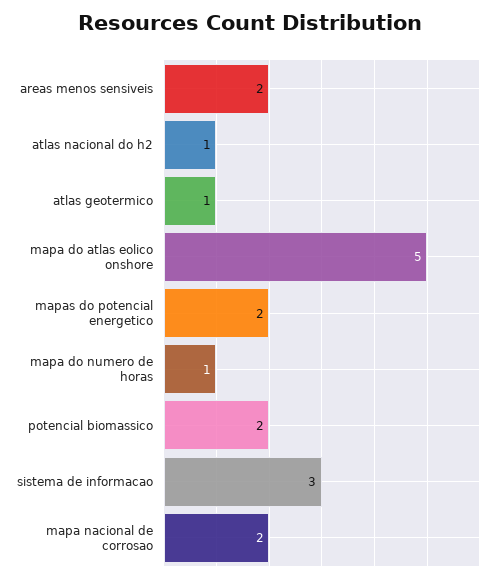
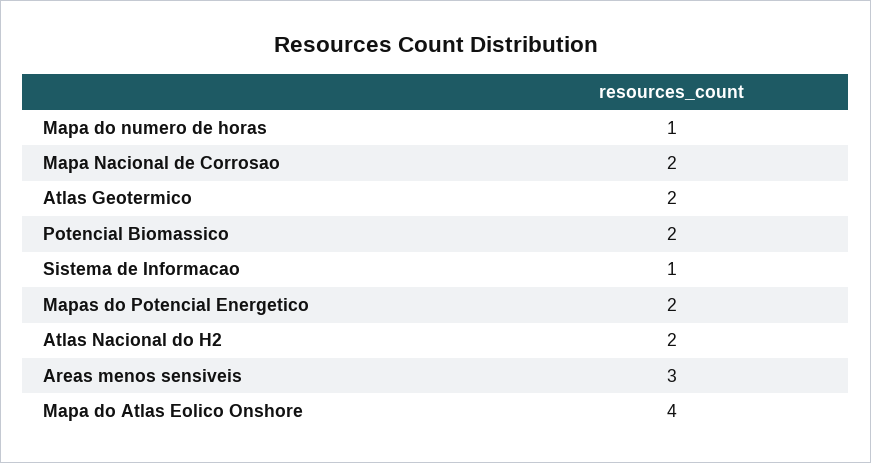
  {
-   "areas menos sensiveis": 2,
+   "areas menos sensiveis": 3,
-   "atlas nacional do h2": 1,
+   "atlas nacional do h2": 2,
-   "atlas geotermico": 1,
+   "atlas geotermico": 2,
-   "mapa do atlas eolico onshore": 5,
+   "mapa do atlas eolico onshore": 4,
    "mapas do potencial energetico": 2,
    "mapa do numero de horas": 1,
    "potencial biomassico": 2,
-   "sistema de informacao": 3,
+   "sistema de informacao": 1,
    "mapa nacional de corrosao": 2
  }

